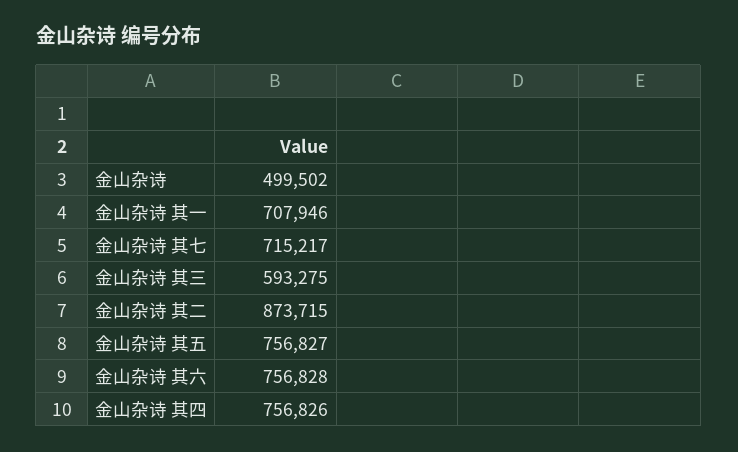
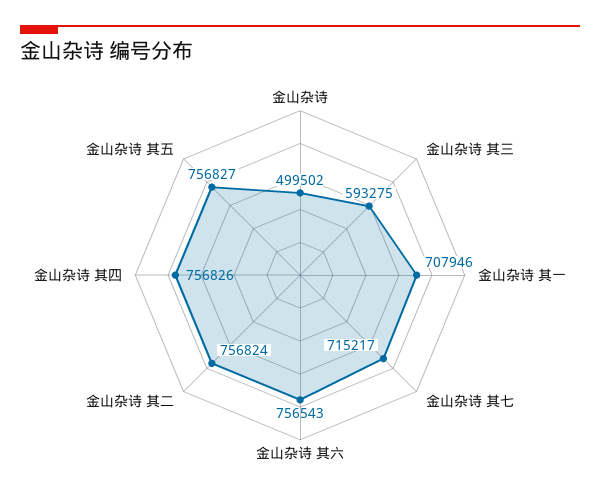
  {
    "金山杂诗": 499502,
    "金山杂诗 其一": 707946,
    "金山杂诗 其七": 715217,
    "金山杂诗 其三": 593275,
-   "金山杂诗 其二": 873715,
+   "金山杂诗 其二": 756824,
    "金山杂诗 其五": 756827,
-   "金山杂诗 其六": 756828,
+   "金山杂诗 其六": 756543,
    "金山杂诗 其四": 756826
  }

